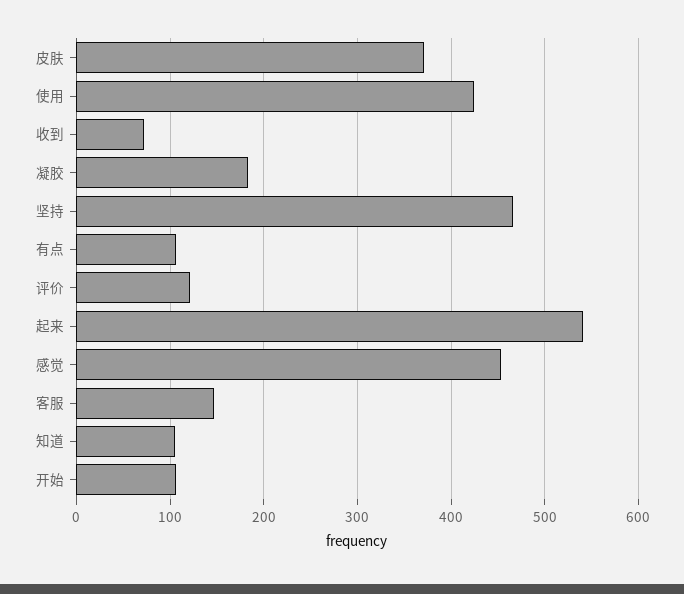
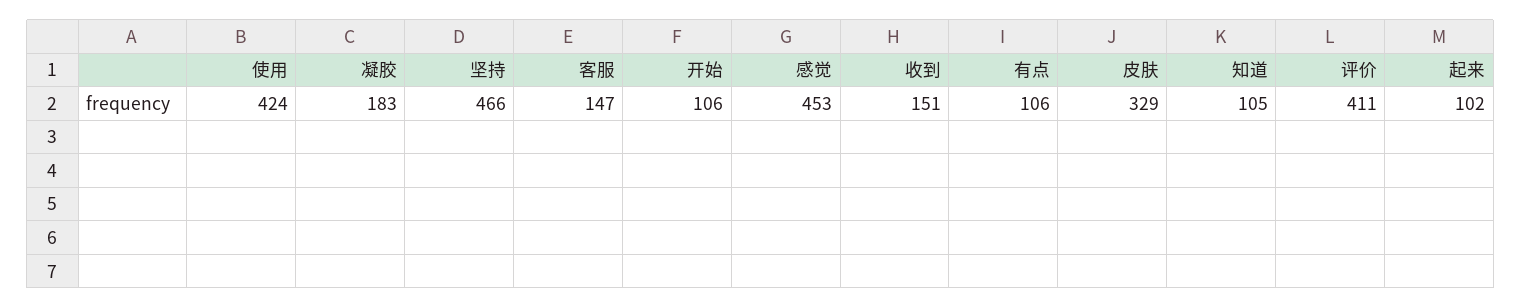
  {
-   "皮肤": 370,
+   "皮肤": 329,
    "使用": 424,
-   "收到": 70,
+   "收到": 151,
    "凝胶": 183,
    "坚持": 466,
    "有点": 106,
-   "评价": 120,
+   "评价": 411,
-   "起来": 540,
+   "起来": 102,
    "感觉": 453,
    "客服": 147,
    "知道": 105,
    "开始": 106
  }

